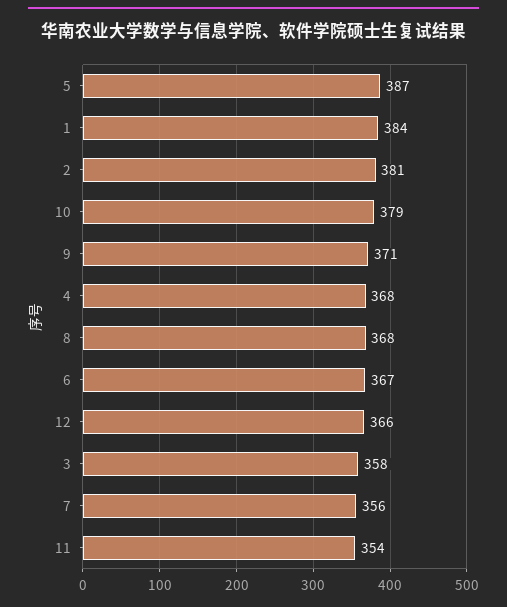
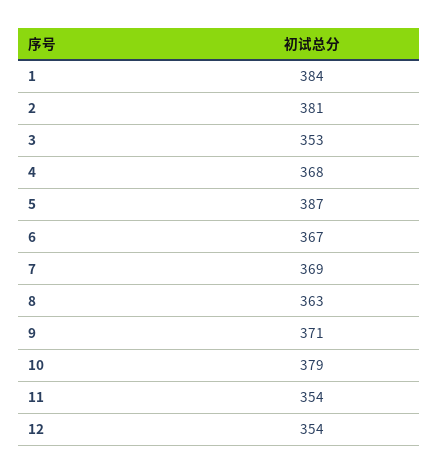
  {
    "5": 387,
    "1": 384,
    "2": 381,
    "10": 379,
    "9": 371,
    "4": 368,
-   "8": 368,
+   "8": 363,
    "6": 367,
-   "12": 366,
+   "12": 354,
-   "3": 358,
+   "3": 353,
-   "7": 356,
+   "7": 369,
    "11": 354
  }

